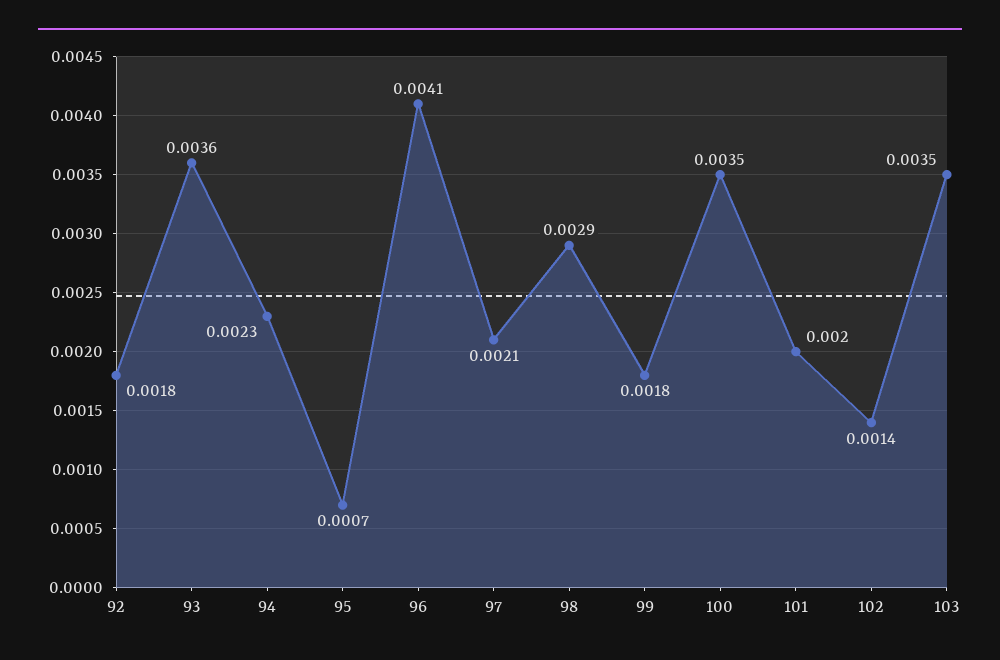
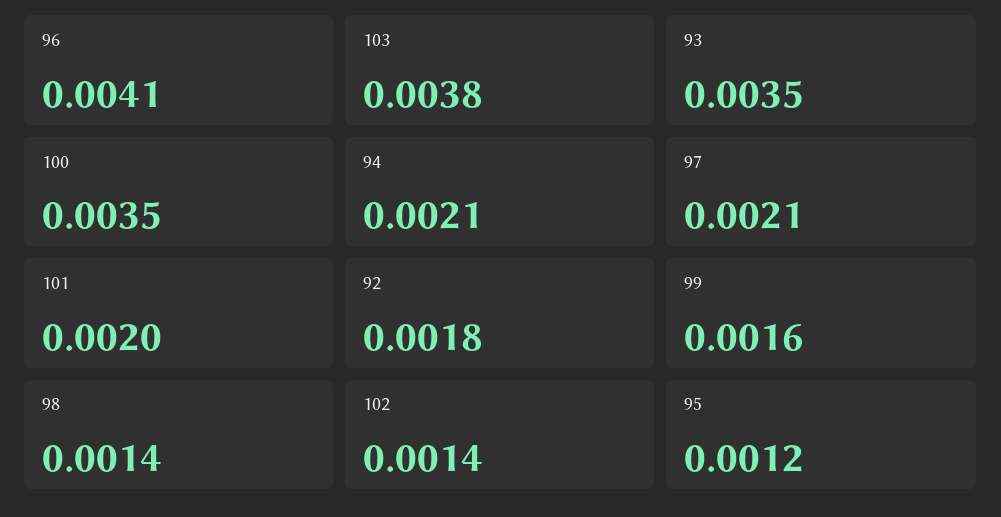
  {
    "92": 0.0018,
-   "93": 0.0036,
+   "93": 0.0035,
-   "94": 0.0023,
+   "94": 0.0021,
-   "95": 0.0007,
+   "95": 0.0012,
    "96": 0.0041,
    "97": 0.0021,
-   "98": 0.0029,
+   "98": 0.0014,
-   "99": 0.0018,
+   "99": 0.0016,
    "100": 0.0035,
    "101": 0.002,
    "102": 0.0014,
-   "103": 0.0035
+   "103": 0.0038
  }

